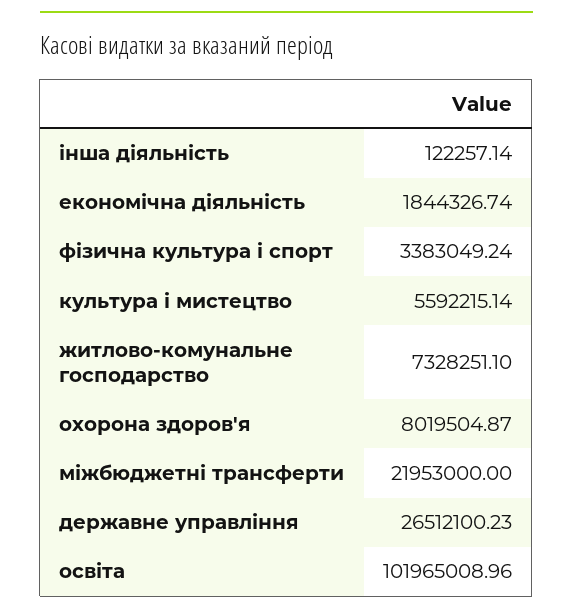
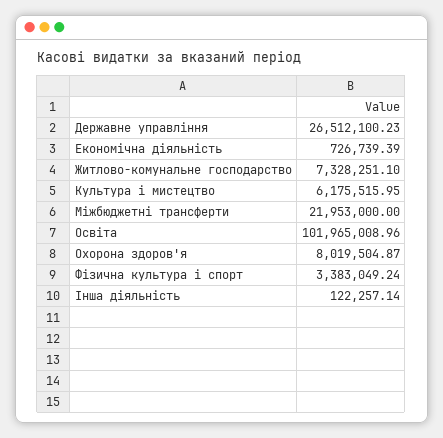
  {
    "інша діяльність": 122257.14,
-   "економічна діяльність": 1844326.74,
+   "економічна діяльність": 726739.39,
    "фiзична культура i спорт": 3383049.24,
-   "культура i мистецтво": 5592215.14,
+   "культура i мистецтво": 6175515.95,
    "житлово-комунальне господарство": 7328251.1,
    "охорона здоров'я": 8019504.87,
    "міжбюджетні трансферти": 21953000,
    "державне управління": 26512100.23,
    "освіта": 101965008.96
  }

